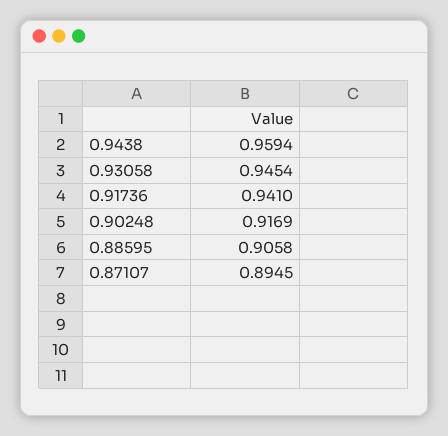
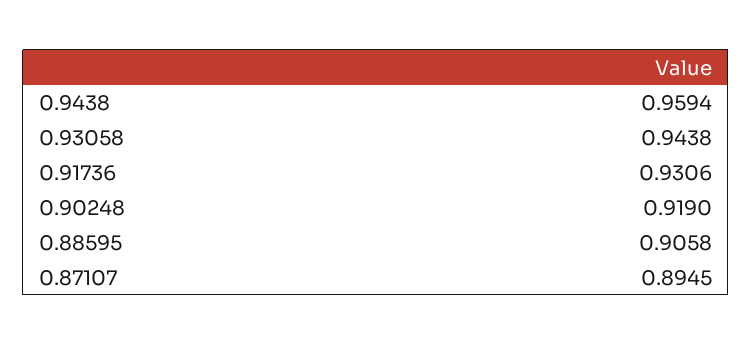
  {
    "0.9438": 0.9594,
-   "0.93058": 0.9454,
+   "0.93058": 0.9438,
-   "0.91736": 0.941,
+   "0.91736": 0.9306,
-   "0.90248": 0.9169,
+   "0.90248": 0.919,
    "0.88595": 0.9058,
    "0.87107": 0.8945
  }

